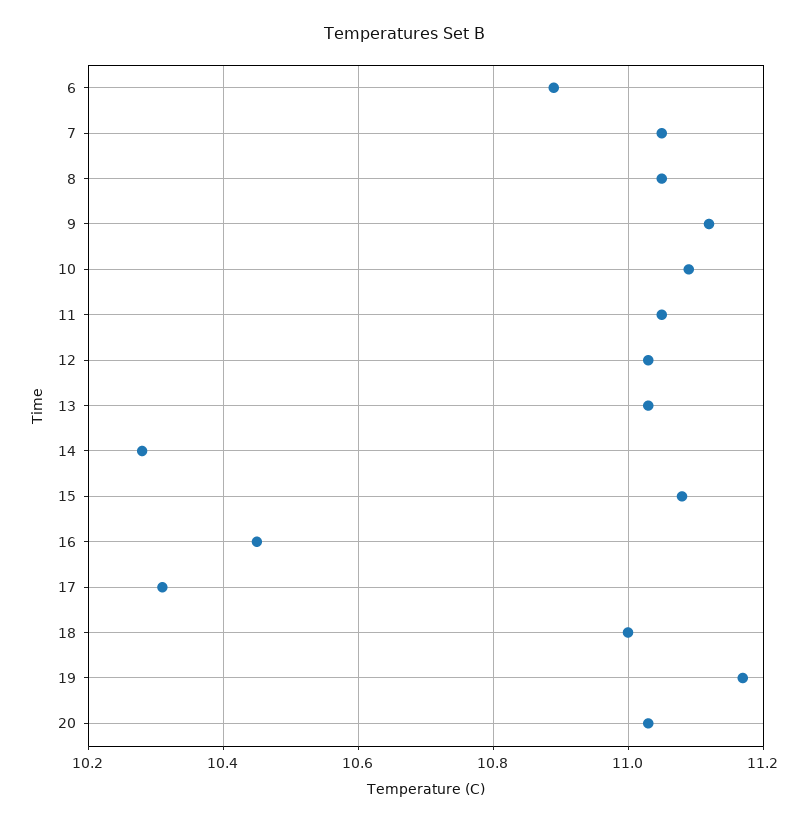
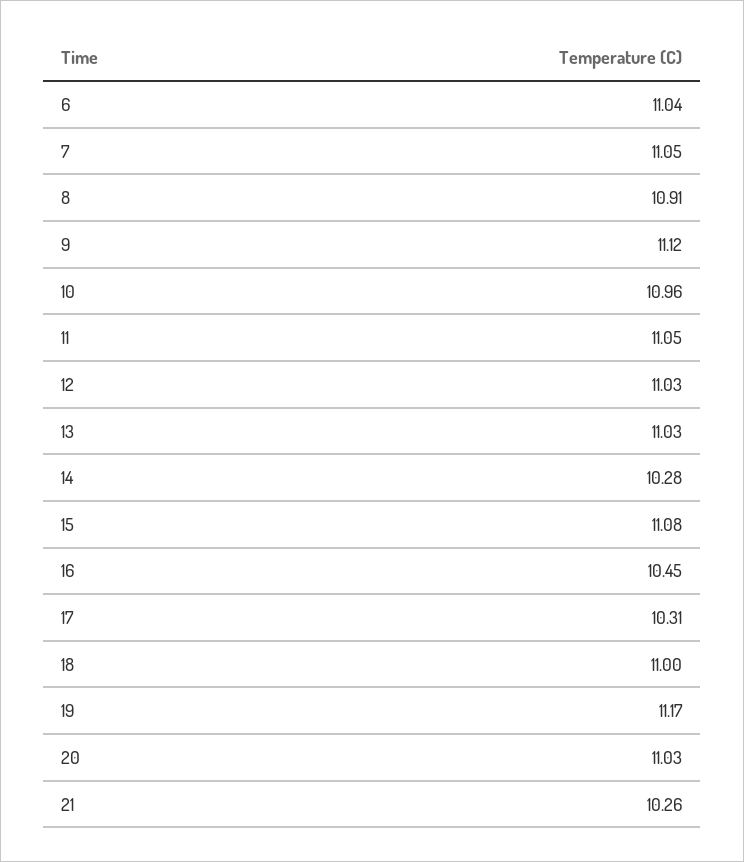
  {
-   "6": 10.9,
+   "6": 11.04,
    "7": 11.05,
-   "8": 11.05,
+   "8": 10.91,
    "9": 11.12,
-   "10": 11.1,
+   "10": 10.96,
    "11": 11.05,
    "12": 11.03,
    "13": 11.03,
    "14": 10.28,
    "15": 11.08,
    "16": 10.45,
    "17": 10.31,
    "18": 11,
    "19": 11.17,
-   "20": 11.03
+   "20": 11.03,
+   "21": 10.26
  }

